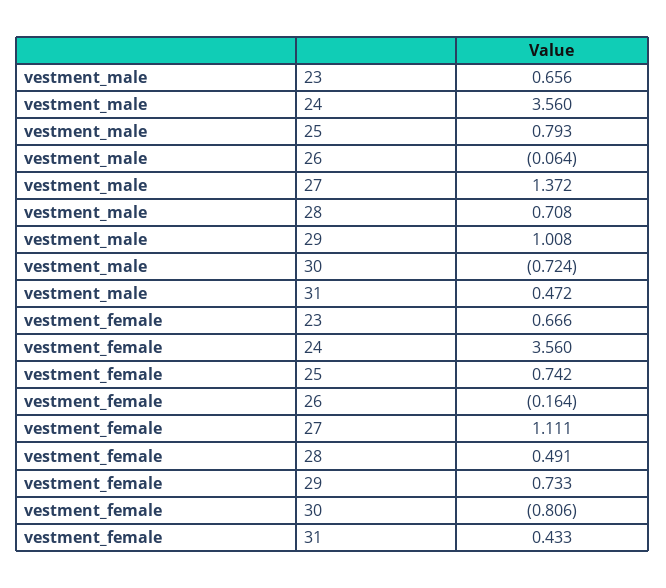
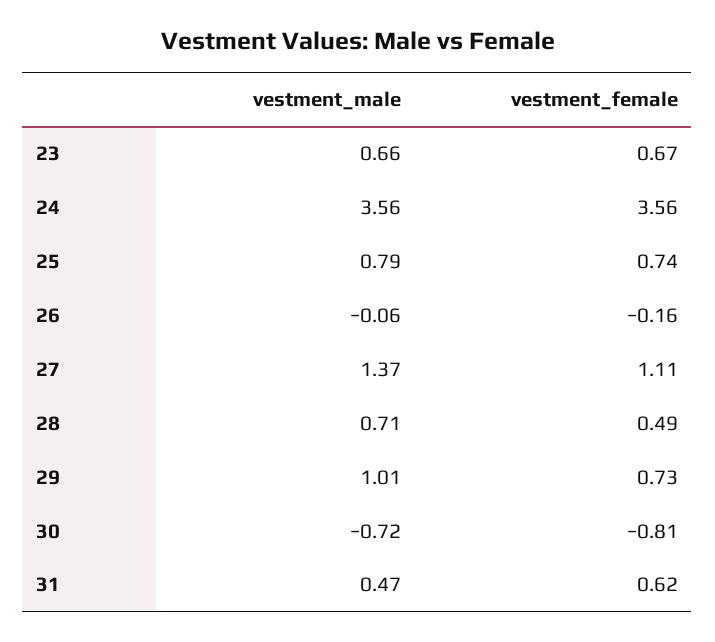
  {
    "vestment_male": {
      "23": 0.656,
      "24": 3.56,
      "25": 0.793,
      "26": -0.064,
      "27": 1.372,
      "28": 0.708,
      "29": 1.008,
      "30": -0.724,
      "31": 0.472
    },
    "vestment_female": {
      "23": 0.666,
      "24": 3.56,
      "25": 0.742,
      "26": -0.164,
      "27": 1.111,
      "28": 0.491,
      "29": 0.733,
      "30": -0.806,
-     "31": 0.433
+     "31": 0.62
    }
  }

